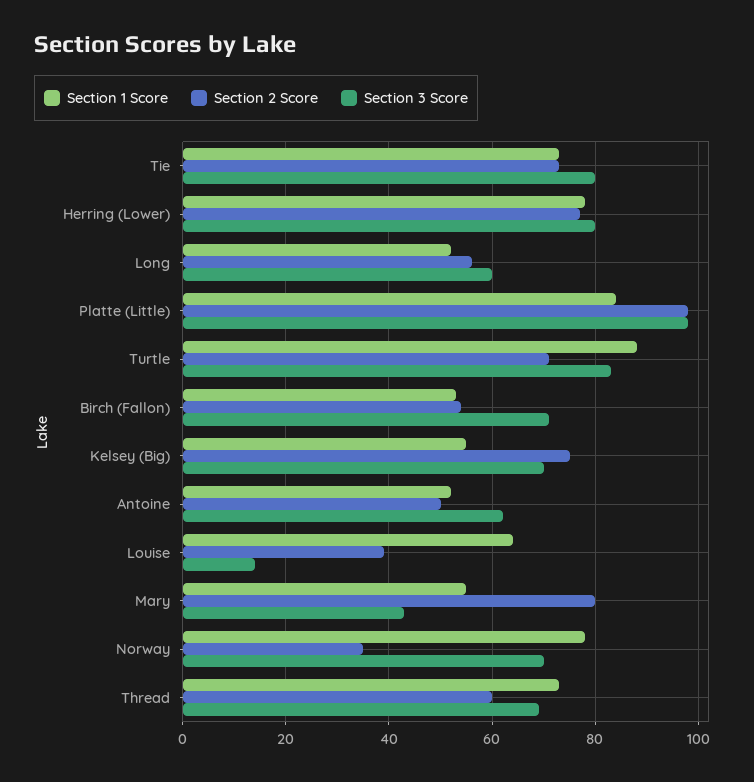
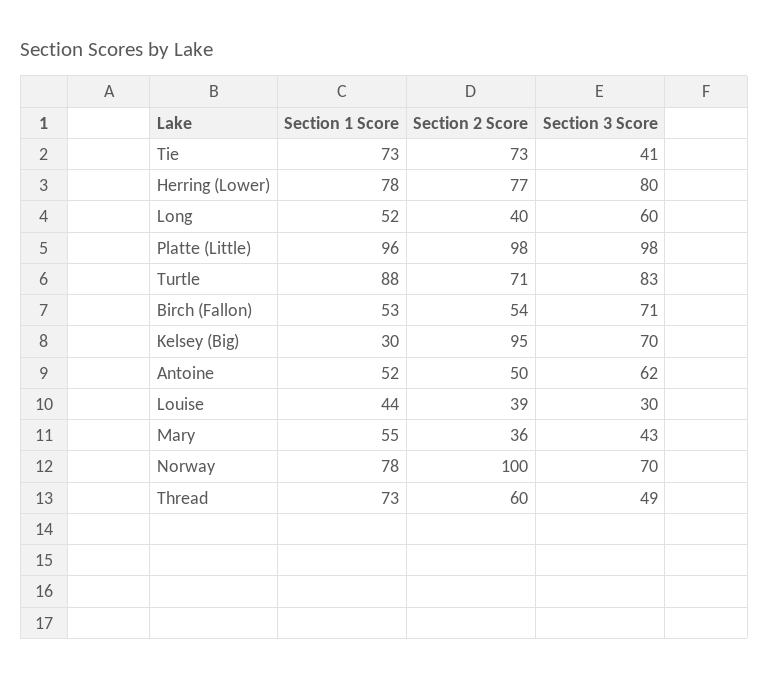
  {
    "Section 1 Score": {
      "Tie": 73,
      "Herring (Lower)": 78,
      "Long": 52,
-     "Platte (Little)": 85,
+     "Platte (Little)": 96,
      "Turtle": 88,
      "Birch (Fallon)": 53,
-     "Kelsey (Big)": 55,
+     "Kelsey (Big)": 30,
      "Antoine": 52,
-     "Louise": 65,
+     "Louise": 44,
      "Mary": 55,
      "Norway": 78,
      "Thread": 73
    },
    "Section 2 Score": {
      "Tie": 73,
      "Herring (Lower)": 77,
-     "Long": 55,
+     "Long": 40,
      "Platte (Little)": 98,
      "Turtle": 71,
      "Birch (Fallon)": 54,
-     "Kelsey (Big)": 75,
+     "Kelsey (Big)": 95,
      "Antoine": 50,
      "Louise": 39,
-     "Mary": 80,
+     "Mary": 36,
-     "Norway": 35,
+     "Norway": 100,
      "Thread": 60
    },
    "Section 3 Score": {
-     "Tie": 80,
+     "Tie": 41,
      "Herring (Lower)": 80,
      "Long": 60,
      "Platte (Little)": 98,
      "Turtle": 83,
      "Birch (Fallon)": 71,
      "Kelsey (Big)": 70,
      "Antoine": 62,
-     "Louise": 15,
+     "Louise": 30,
      "Mary": 43,
      "Norway": 70,
-     "Thread": 70
+     "Thread": 49
    }
  }

